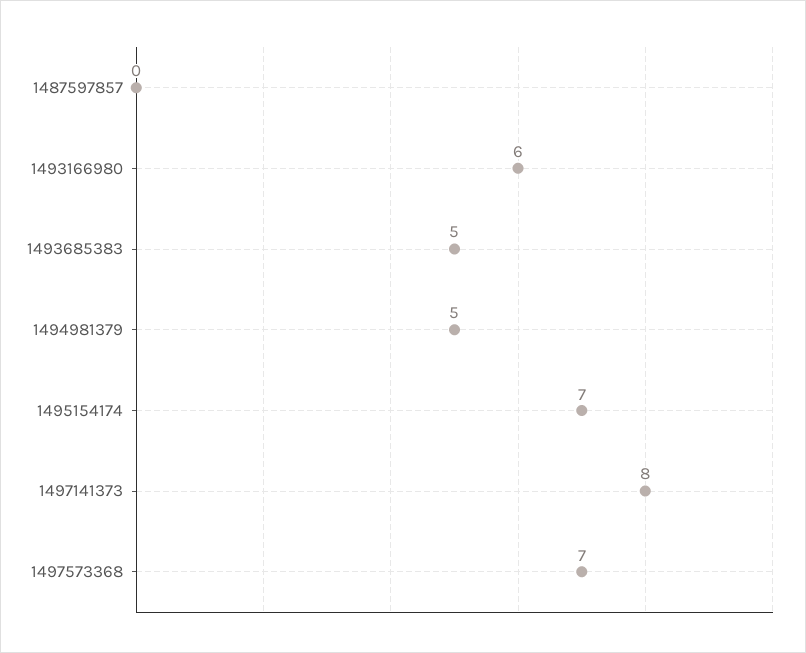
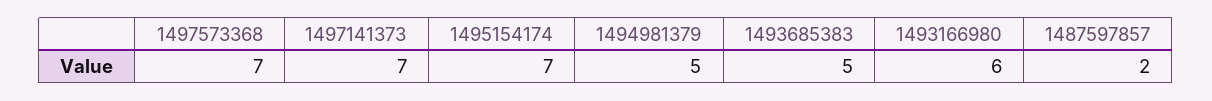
  {
-   "1487597857": 0,
+   "1487597857": 2,
    "1493166980": 6,
    "1493685383": 5,
    "1494981379": 5,
    "1495154174": 7,
-   "1497141373": 8,
+   "1497141373": 7,
    "1497573368": 7
  }

